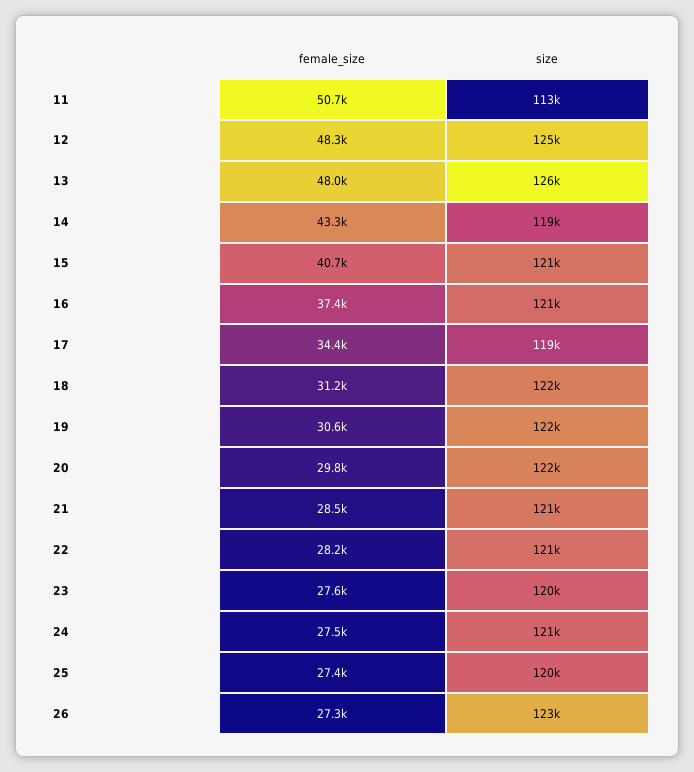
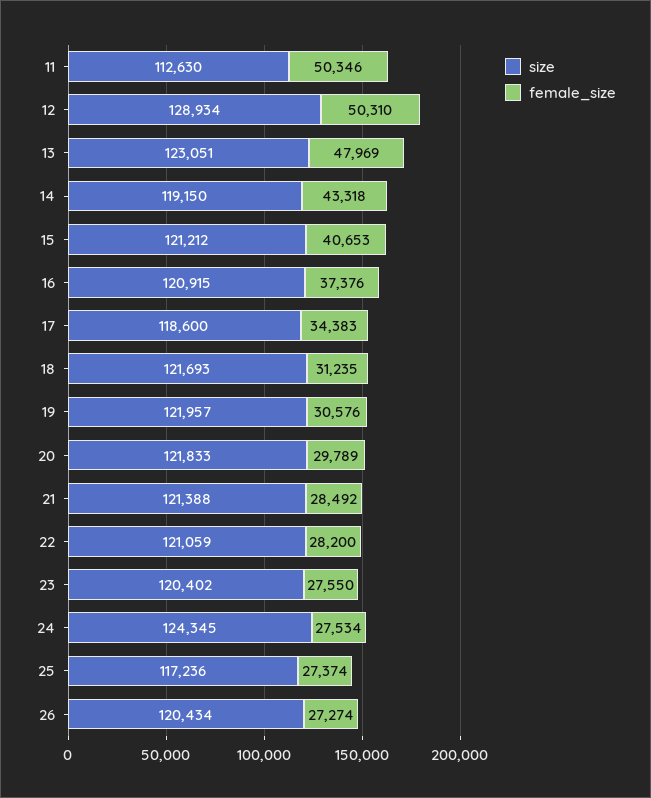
  {
    "female_size": {
-     "11": 50700,
+     "11": 50346,
-     "12": 48300,
+     "12": 50310,
      "13": 47969,
      "14": 43318,
      "15": 40653,
      "16": 37376,
      "17": 34383,
      "18": 31235,
      "19": 30576,
      "20": 29789,
      "21": 28492,
      "22": 28200,
      "23": 27550,
      "24": 27534,
      "25": 27374,
      "26": 27274
    },
    "size": {
      "11": 112630,
-     "12": 125000,
+     "12": 128934,
-     "13": 126000,
+     "13": 123051,
      "14": 119150,
      "15": 121212,
      "16": 120915,
      "17": 118600,
      "18": 121693,
      "19": 121957,
      "20": 121833,
      "21": 121388,
      "22": 121059,
      "23": 120402,
-     "24": 121000,
+     "24": 124345,
-     "25": 120000,
+     "25": 117236,
-     "26": 123000
+     "26": 120434
    }
  }

